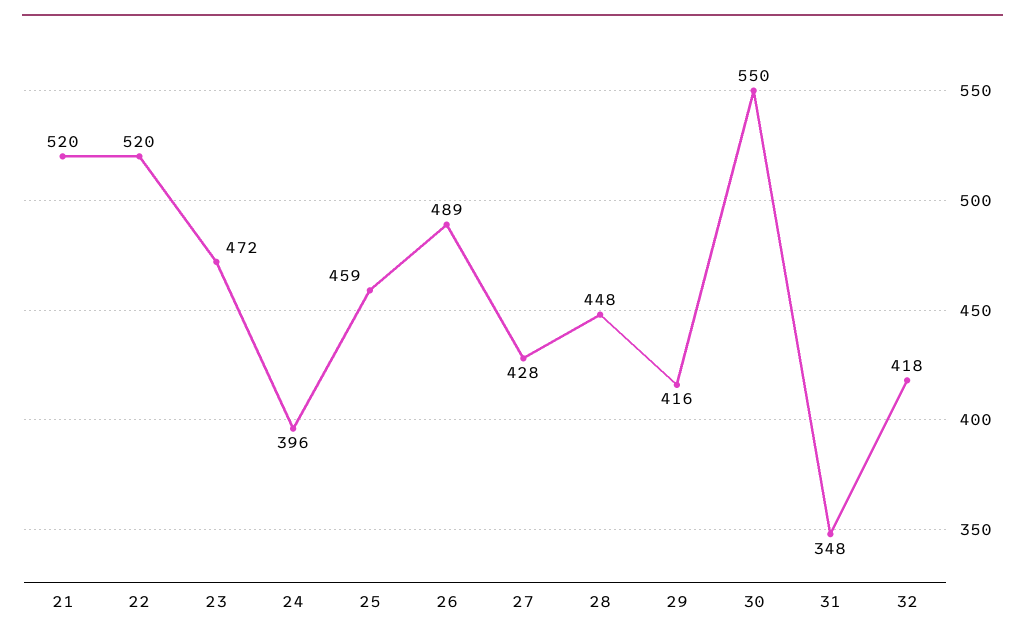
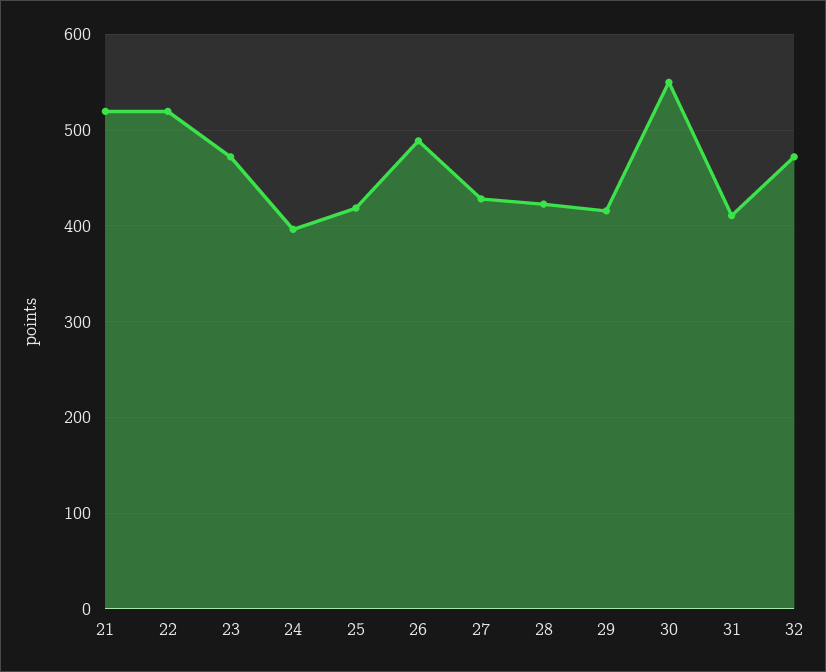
  {
    "21": 520,
    "22": 520,
    "23": 472,
    "24": 396,
-   "25": 459,
+   "25": 420,
    "26": 489,
    "27": 428,
-   "28": 448,
+   "28": 420,
    "29": 416,
    "30": 550,
-   "31": 348,
+   "31": 410,
-   "32": 418
+   "32": 470
  }

